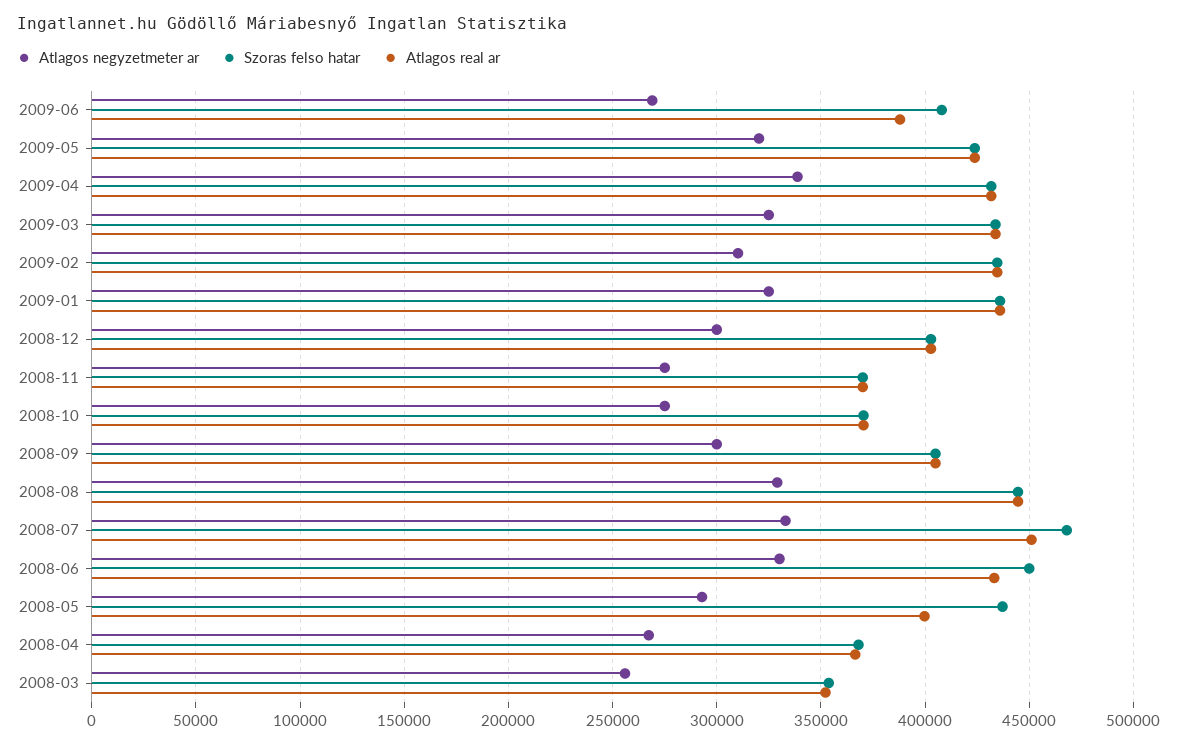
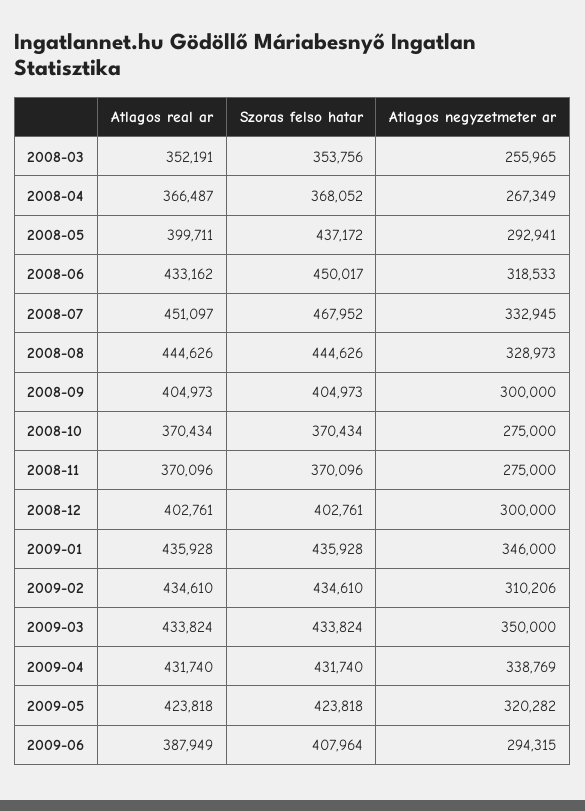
  {
    "Atlagos negyzetmeter ar": {
-     "2009-06": 270000,
+     "2009-06": 294315,
      "2009-05": 320282,
      "2009-04": 338769,
-     "2009-03": 325000,
+     "2009-03": 350000,
      "2009-02": 310206,
-     "2009-01": 325000,
+     "2009-01": 346000,
      "2008-12": 300000,
      "2008-11": 275000,
      "2008-10": 275000,
      "2008-09": 300000,
      "2008-08": 328973,
      "2008-07": 332945,
-     "2008-06": 330000,
+     "2008-06": 318533,
      "2008-05": 292941,
      "2008-04": 267349,
      "2008-03": 255965
    },
    "Szoras felso hatar": {
      "2009-06": 407964,
      "2009-05": 423818,
      "2009-04": 431740,
      "2009-03": 433824,
      "2009-02": 434610,
      "2009-01": 435928,
      "2008-12": 402761,
      "2008-11": 370096,
      "2008-10": 370434,
      "2008-09": 404973,
      "2008-08": 444626,
      "2008-07": 467952,
      "2008-06": 450017,
      "2008-05": 437172,
      "2008-04": 368052,
      "2008-03": 353756
    },
    "Atlagos real ar": {
      "2009-06": 387949,
      "2009-05": 423818,
      "2009-04": 431740,
      "2009-03": 433824,
      "2009-02": 434610,
      "2009-01": 435928,
      "2008-12": 402761,
      "2008-11": 370096,
      "2008-10": 370434,
      "2008-09": 404973,
      "2008-08": 444626,
      "2008-07": 451097,
      "2008-06": 433162,
      "2008-05": 399711,
      "2008-04": 366487,
      "2008-03": 352191
    }
  }

